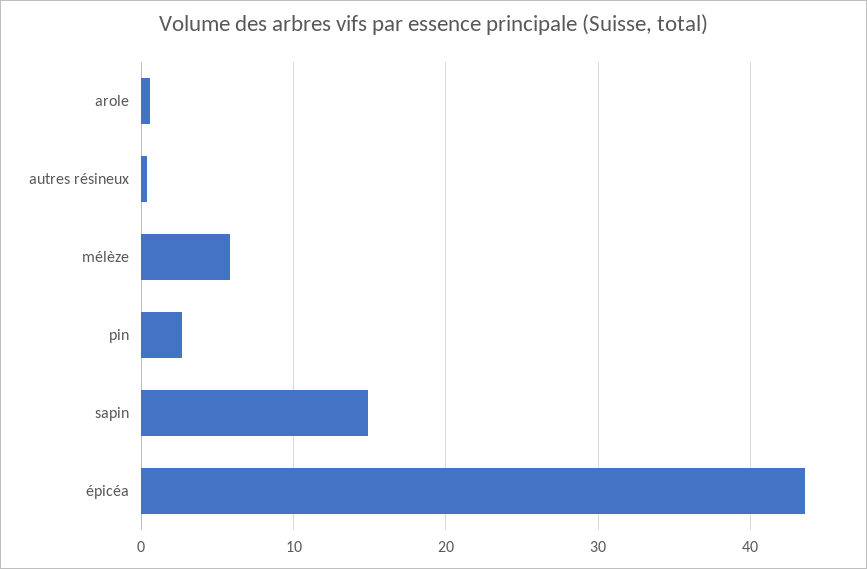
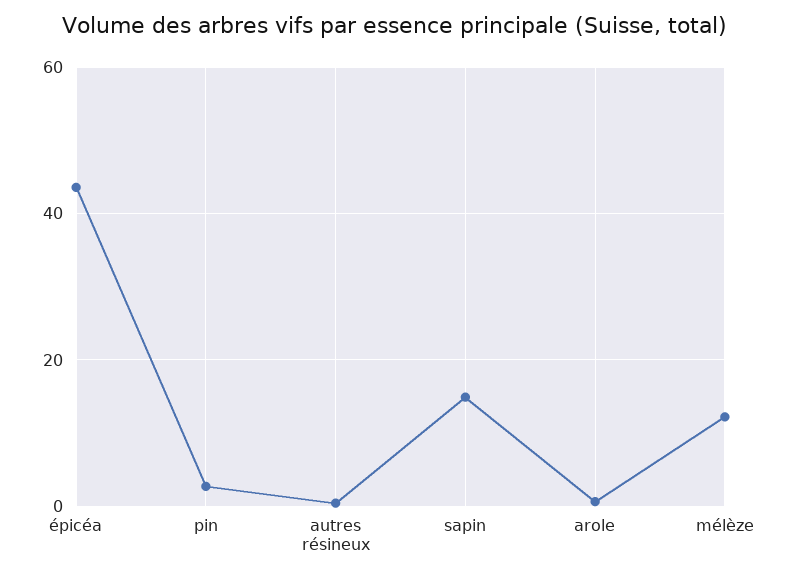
  {
    "arole": 1,
    "autres résineux": 0,
-   "mélèze": 6,
+   "mélèze": 12,
    "pin": 3,
    "sapin": 15,
    "épicéa": 44
  }

